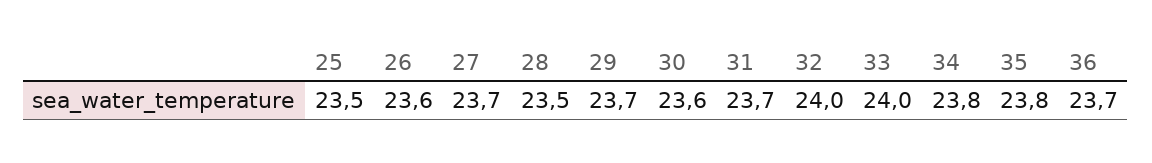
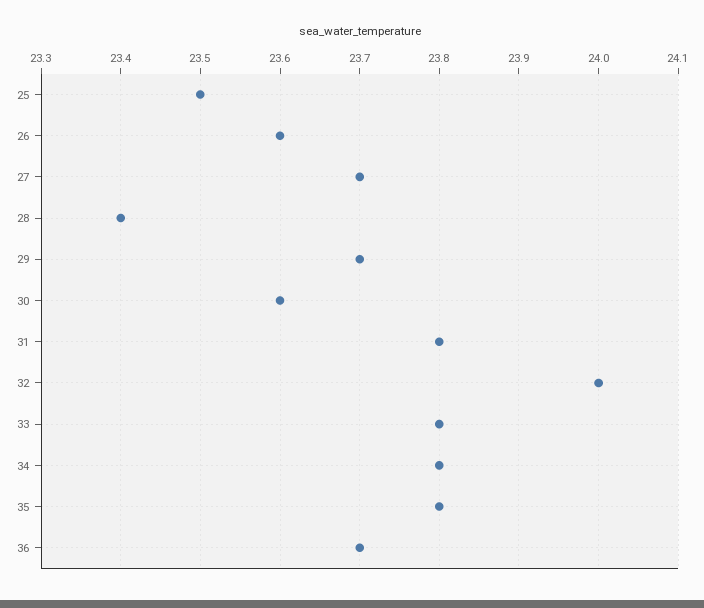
  {
    "25": 23.5,
    "26": 23.6,
    "27": 23.7,
-   "28": 23.5,
+   "28": 23.4,
    "29": 23.7,
    "30": 23.6,
-   "31": 23.7,
+   "31": 23.8,
    "32": 24,
-   "33": 24,
+   "33": 23.8,
    "34": 23.8,
    "35": 23.8,
    "36": 23.7
  }

